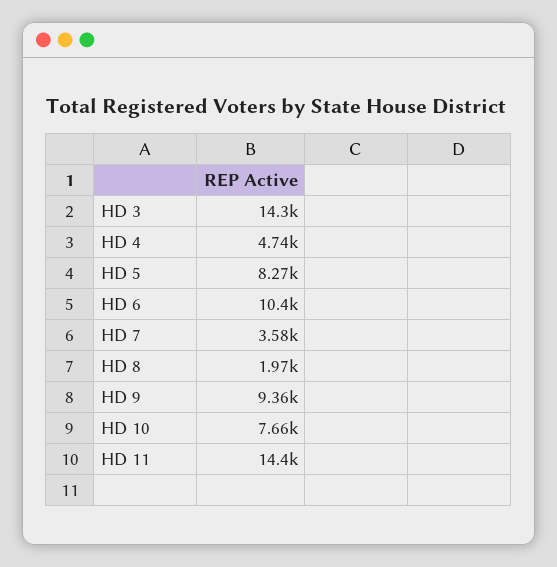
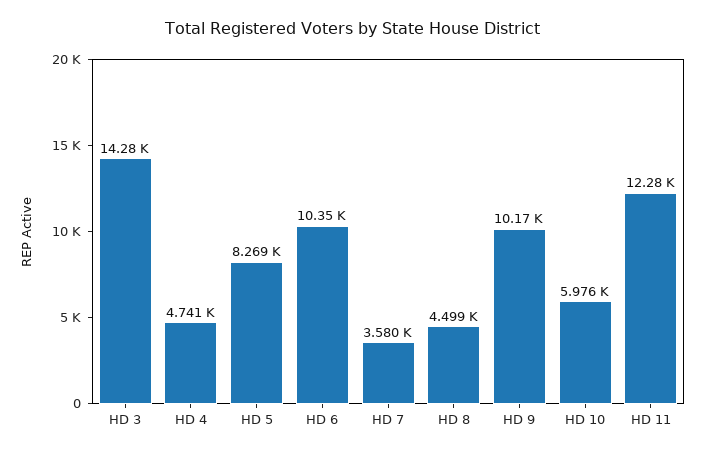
  {
    "HD 3": 14280,
    "HD 4": 4741,
    "HD 5": 8269,
    "HD 6": 10350,
    "HD 7": 3580,
-   "HD 8": 1970,
+   "HD 8": 4499,
-   "HD 9": 9360,
+   "HD 9": 10170,
-   "HD 10": 7660,
+   "HD 10": 5976,
-   "HD 11": 14400
+   "HD 11": 12280
  }

